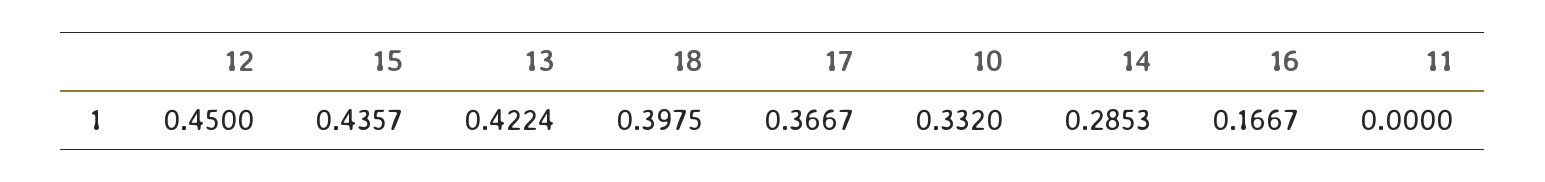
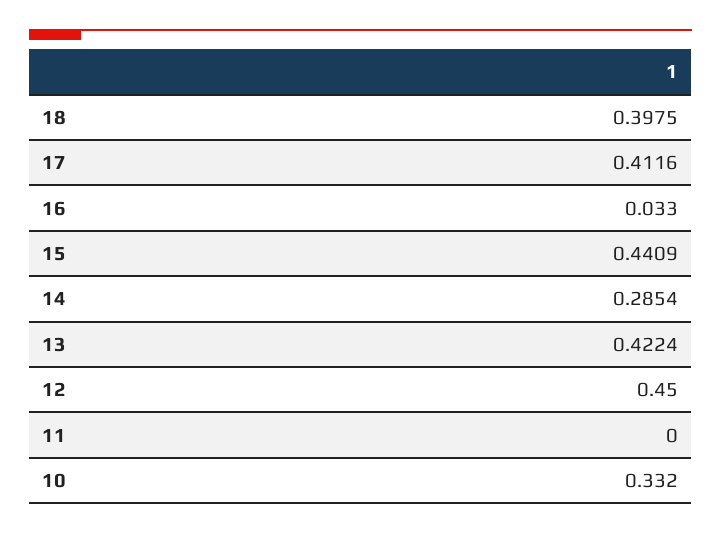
  {
    "12": 0.45,
-   "15": 0.4357,
+   "15": 0.4409,
    "13": 0.4224,
    "18": 0.3975,
-   "17": 0.3667,
+   "17": 0.4116,
    "10": 0.332,
-   "14": 0.2853,
+   "14": 0.2854,
-   "16": 0.1667,
+   "16": 0.033,
    "11": 0
  }

